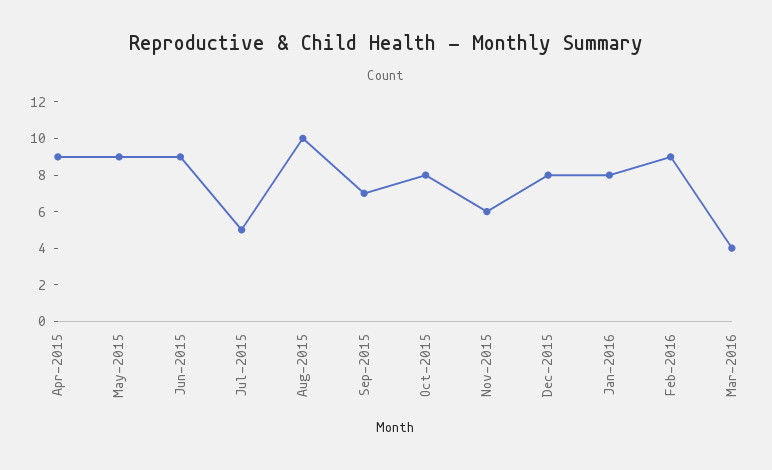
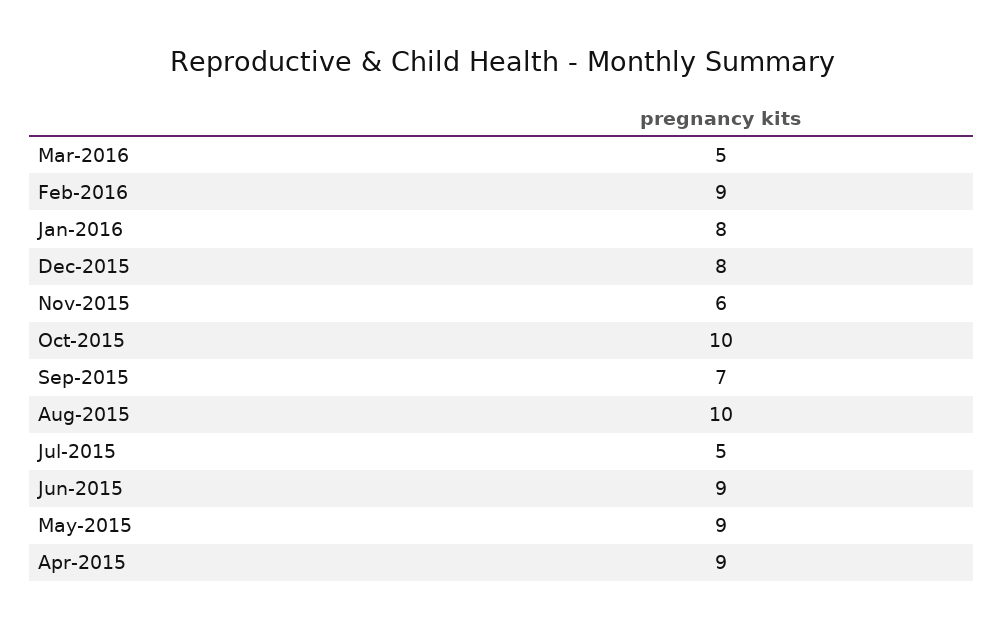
  {
    "Apr-2015": 9,
    "May-2015": 9,
    "Jun-2015": 9,
    "Jul-2015": 5,
    "Aug-2015": 10,
    "Sep-2015": 7,
-   "Oct-2015": 8,
+   "Oct-2015": 10,
    "Nov-2015": 6,
    "Dec-2015": 8,
    "Jan-2016": 8,
    "Feb-2016": 9,
-   "Mar-2016": 4
+   "Mar-2016": 5
  }

